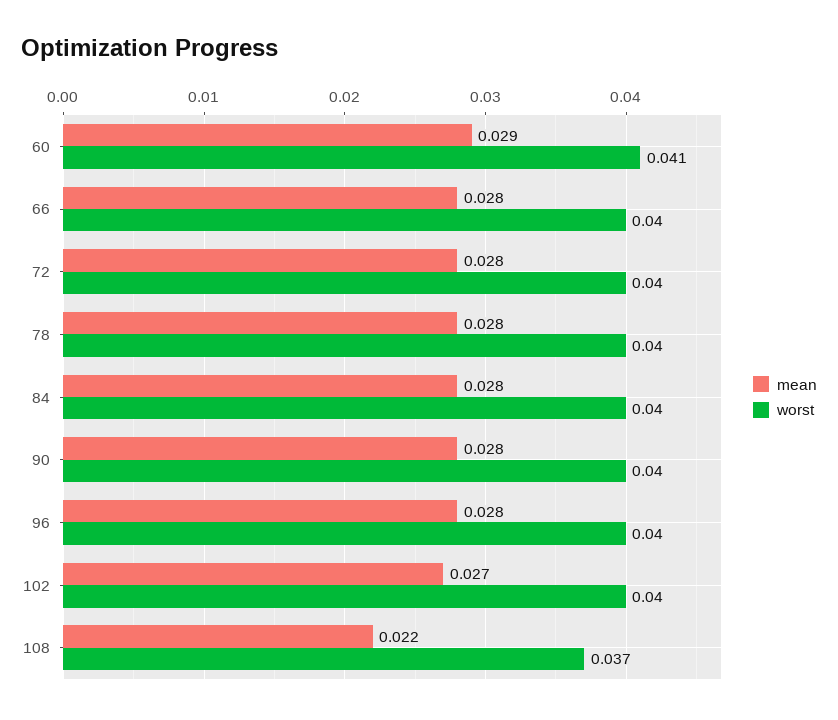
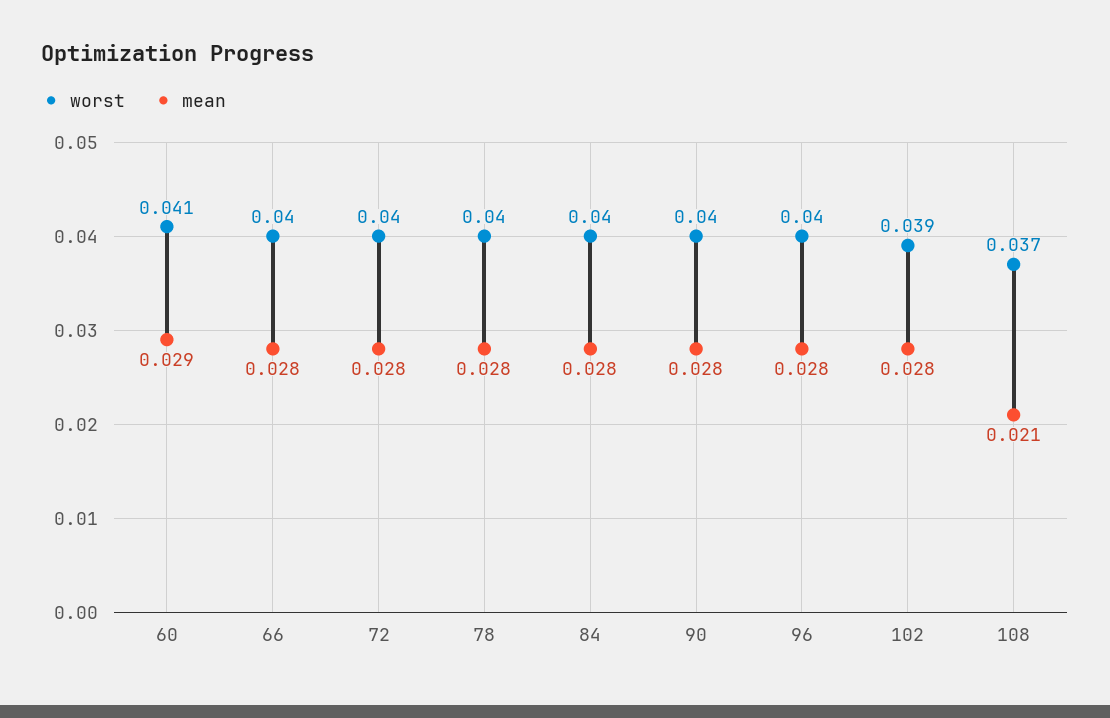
  {
    "mean": {
      "60": 0.029,
      "66": 0.028,
      "72": 0.028,
      "78": 0.028,
      "84": 0.028,
      "90": 0.028,
      "96": 0.028,
-     "102": 0.027,
+     "102": 0.028,
-     "108": 0.022
+     "108": 0.021
    },
    "worst": {
      "60": 0.041,
      "66": 0.04,
      "72": 0.04,
      "78": 0.04,
      "84": 0.04,
      "90": 0.04,
      "96": 0.04,
-     "102": 0.04,
+     "102": 0.039,
      "108": 0.037
    }
  }

